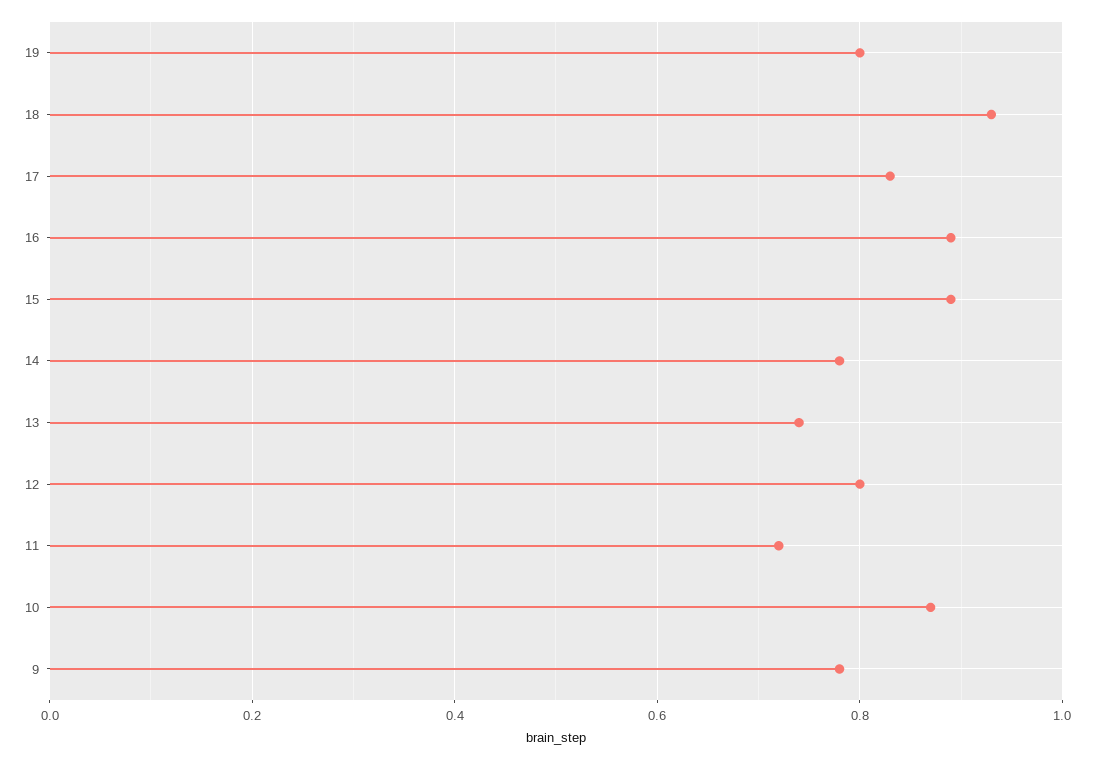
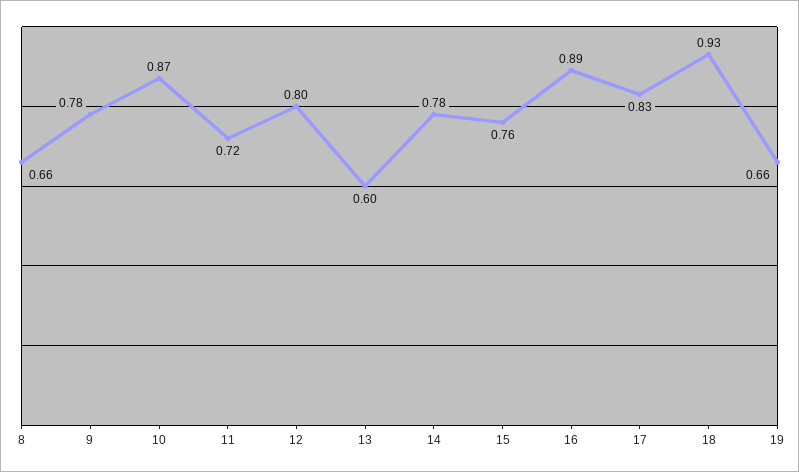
  {
-   "19": 0.8,
+   "19": 0.66,
    "18": 0.93,
    "17": 0.83,
    "16": 0.89,
-   "15": 0.9,
+   "15": 0.76,
    "14": 0.78,
-   "13": 0.75,
+   "13": 0.6,
    "12": 0.8,
    "11": 0.72,
    "10": 0.87,
-   "9": 0.78
+   "9": 0.78,
+   "8": 0.66
  }

